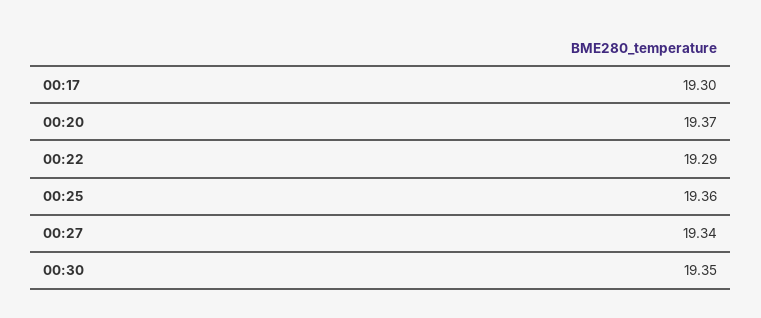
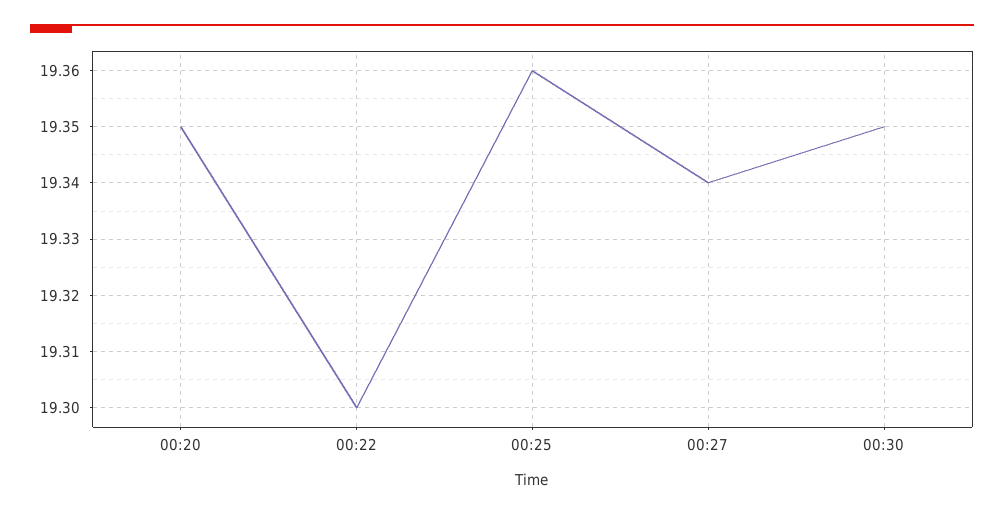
  {
-   "00:17": 19.3,
-   "00:20": 19.37,
+   "00:20": 19.35,
-   "00:22": 19.29,
+   "00:22": 19.3,
    "00:25": 19.36,
    "00:27": 19.34,
    "00:30": 19.35
  }

